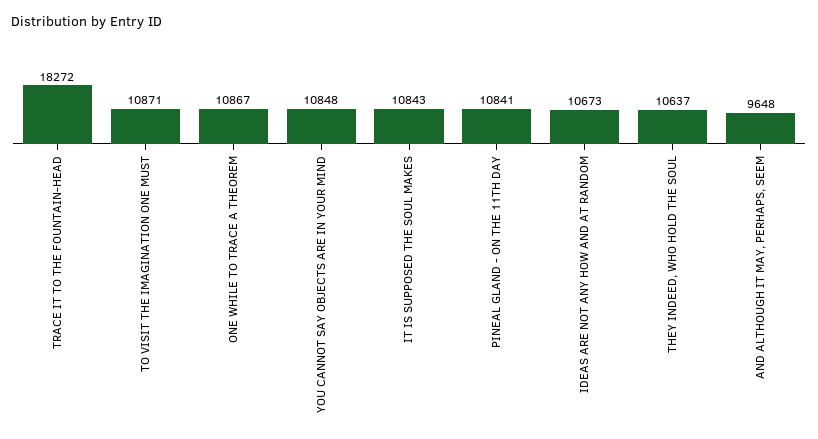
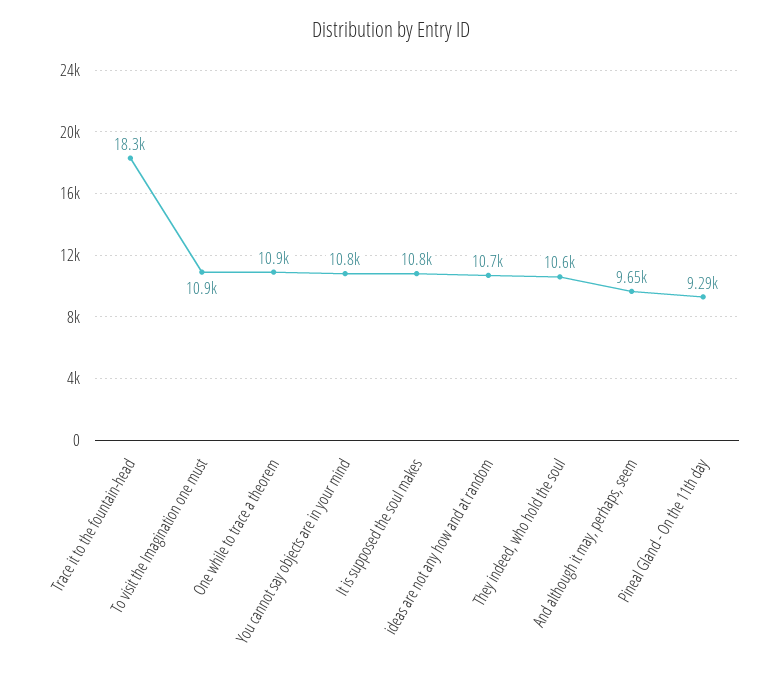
  {
    "TRACE IT TO THE FOUNTAIN-HEAD": 18272,
    "TO VISIT THE IMAGINATION ONE MUST": 10871,
    "ONE WHILE TO TRACE A THEOREM": 10867,
    "YOU CANNOT SAY OBJECTS ARE IN YOUR MIND": 10848,
    "IT IS SUPPOSED THE SOUL MAKES": 10843,
-   "PINEAL GLAND - ON THE 11TH DAY": 10841,
+   "PINEAL GLAND - ON THE 11TH DAY": 9290,
    "IDEAS ARE NOT ANY HOW AND AT RANDOM": 10673,
    "THEY INDEED, WHO HOLD THE SOUL": 10637,
    "AND ALTHOUGH IT MAY, PERHAPS, SEEM": 9648
  }

